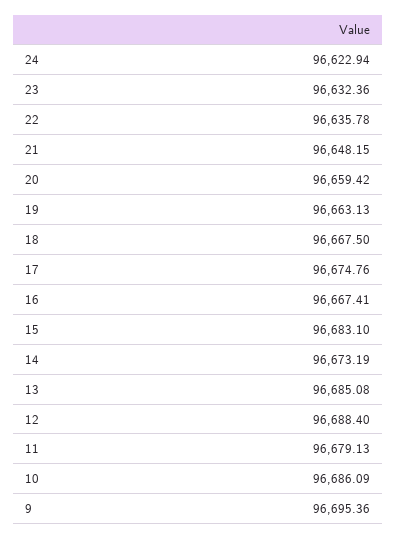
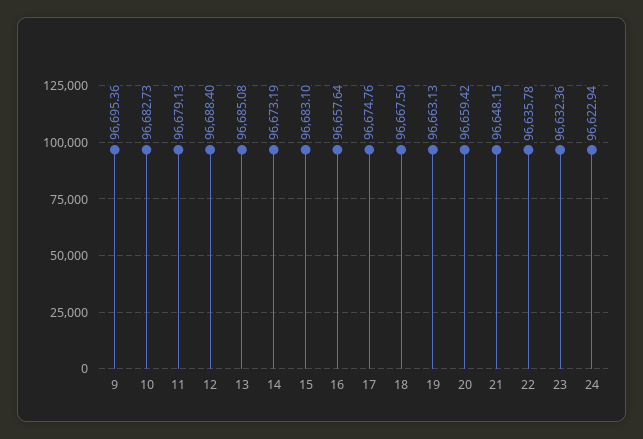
  {
    "24": 96622.94,
    "23": 96632.36,
    "22": 96635.78,
    "21": 96648.15,
    "20": 96659.42,
    "19": 96663.13,
    "18": 96667.5,
    "17": 96674.76,
-   "16": 96667.41,
+   "16": 96657.64,
    "15": 96683.1,
    "14": 96673.19,
    "13": 96685.08,
    "12": 96688.4,
    "11": 96679.13,
-   "10": 96686.09,
+   "10": 96682.73,
    "9": 96695.36
  }

